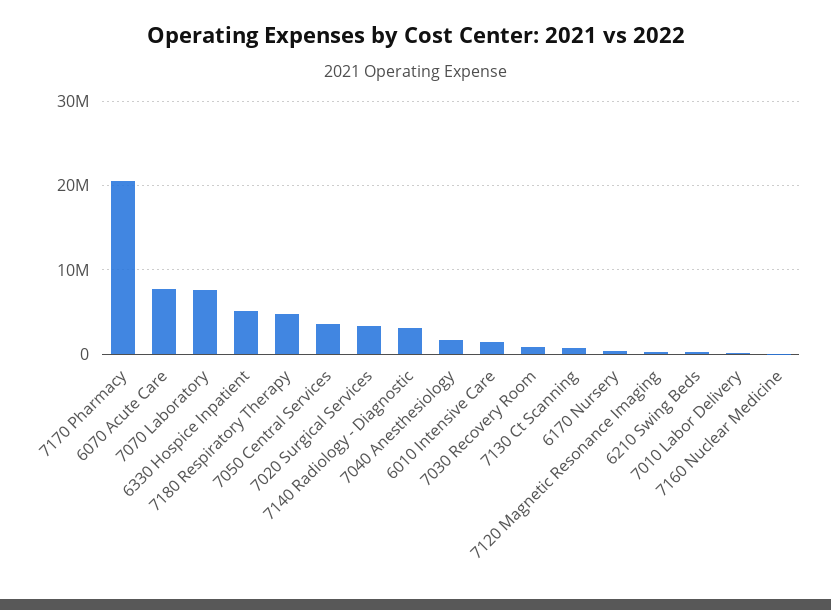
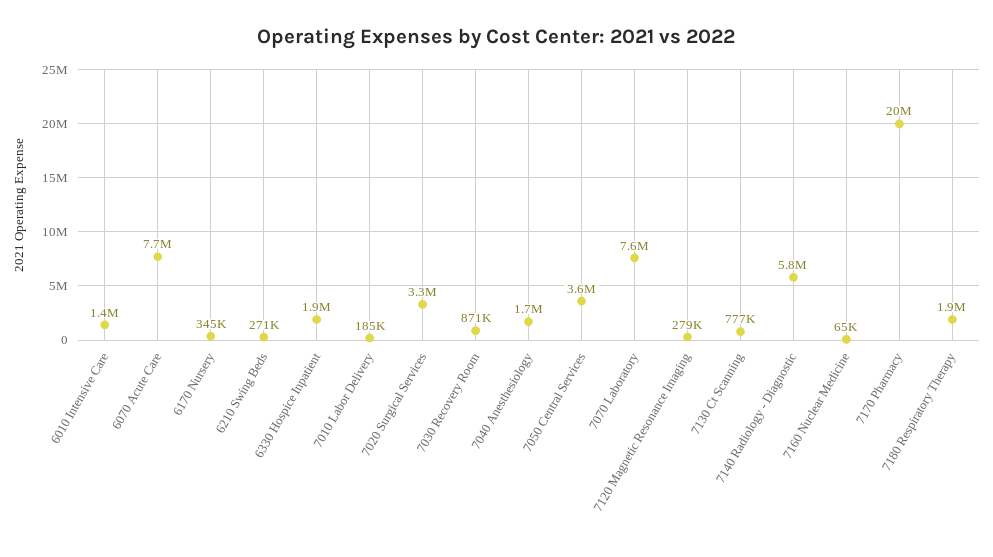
  {
    "7170 Pharmacy": 20000000,
    "6070 Acute Care": 7700000,
    "7070 Laboratory": 7600000,
-   "6330 Hospice Inpatient": 5000000,
+   "6330 Hospice Inpatient": 1900000,
-   "7180 Respiratory Therapy": 5000000,
+   "7180 Respiratory Therapy": 1900000,
    "7050 Central Services": 3600000,
    "7020 Surgical Services": 3300000,
-   "7140 Radiology - Diagnostic": 3000000,
+   "7140 Radiology - Diagnostic": 5800000,
    "7040 Anesthesiology": 1700000,
    "6010 Intensive Care": 1400000,
    "7030 Recovery Room": 871000,
    "7130 Ct Scanning": 777000,
    "6170 Nursery": 345000,
    "7120 Magnetic Resonance Imaging": 279000,
    "6210 Swing Beds": 271000,
    "7010 Labor Delivery": 185000,
    "7160 Nuclear Medicine": 65000
  }

